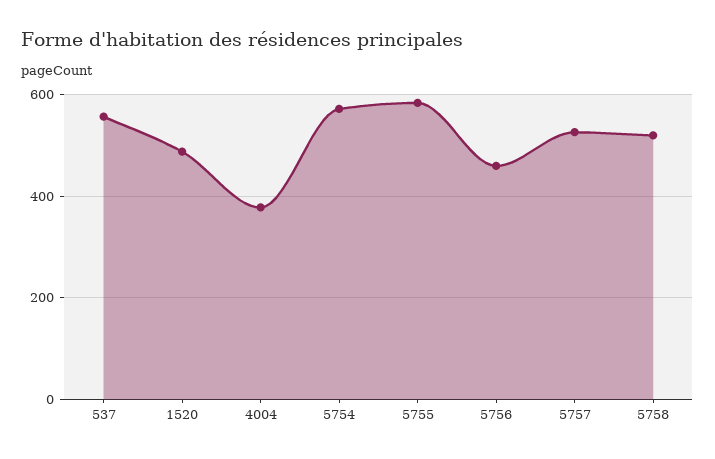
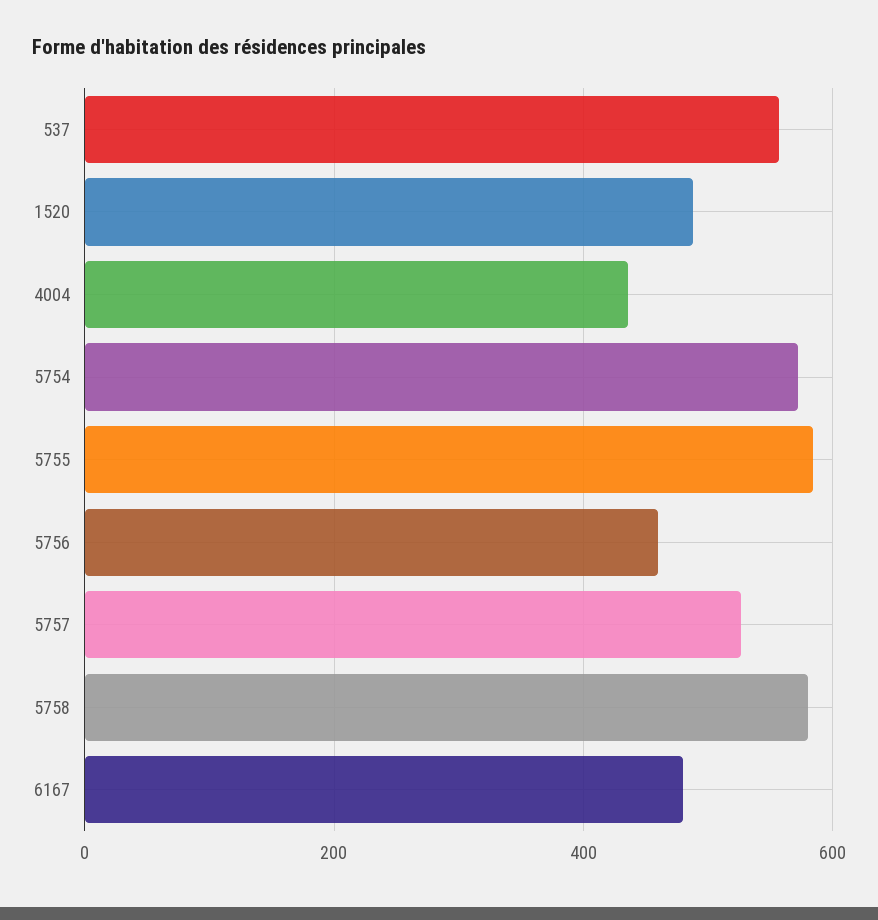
  {
    "537": 560,
    "1520": 480,
-   "4004": 380,
+   "4004": 440,
    "5754": 580,
    "5755": 580,
    "5756": 460,
    "5757": 520,
-   "5758": 520
+   "5758": 580,
+   "6167": 480
  }

